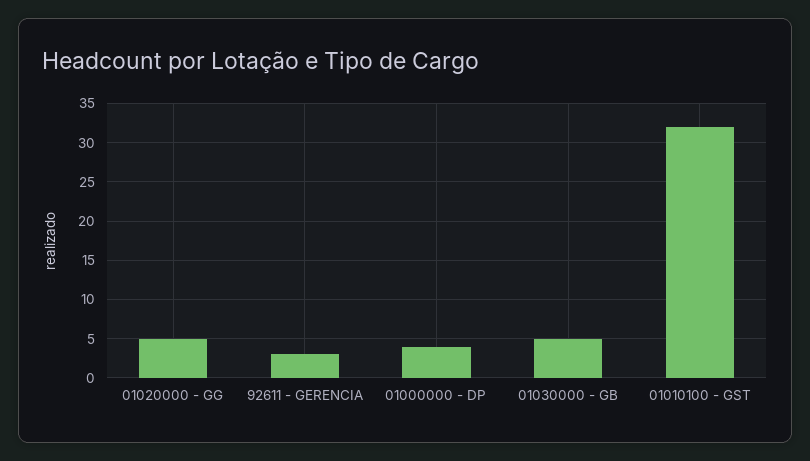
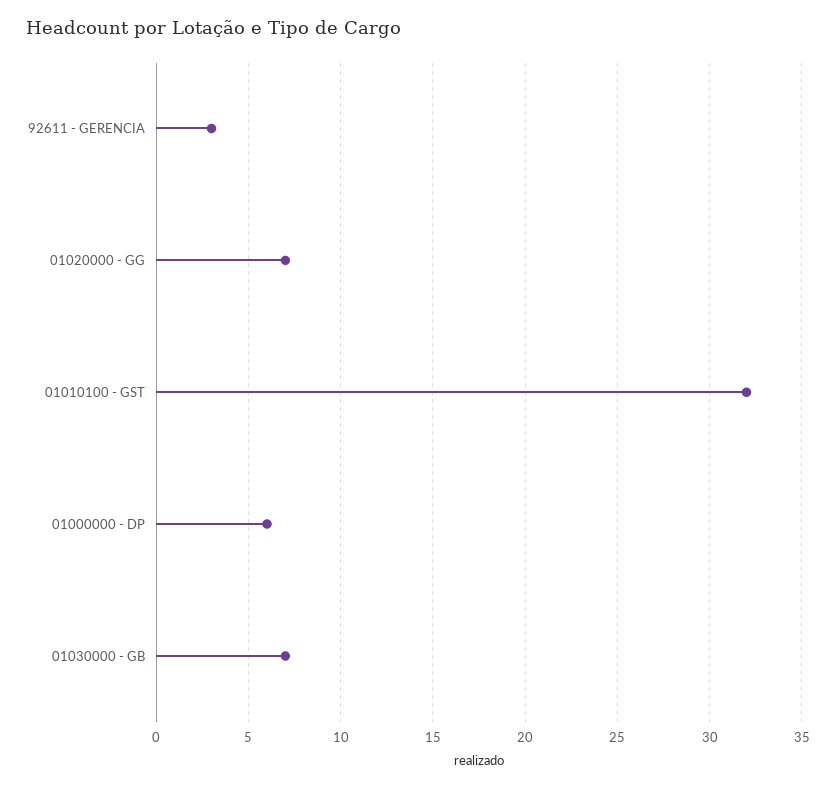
  {
-   "01020000 - GG": 5,
+   "01020000 - GG": 7,
    "92611 - GERENCIA": 3,
-   "01000000 - DP": 4,
+   "01000000 - DP": 6,
-   "01030000 - GB": 5,
+   "01030000 - GB": 7,
    "01010100 - GST": 32
  }

